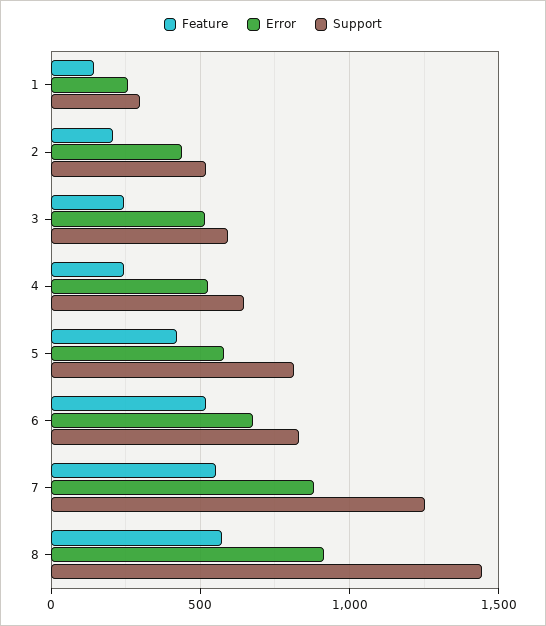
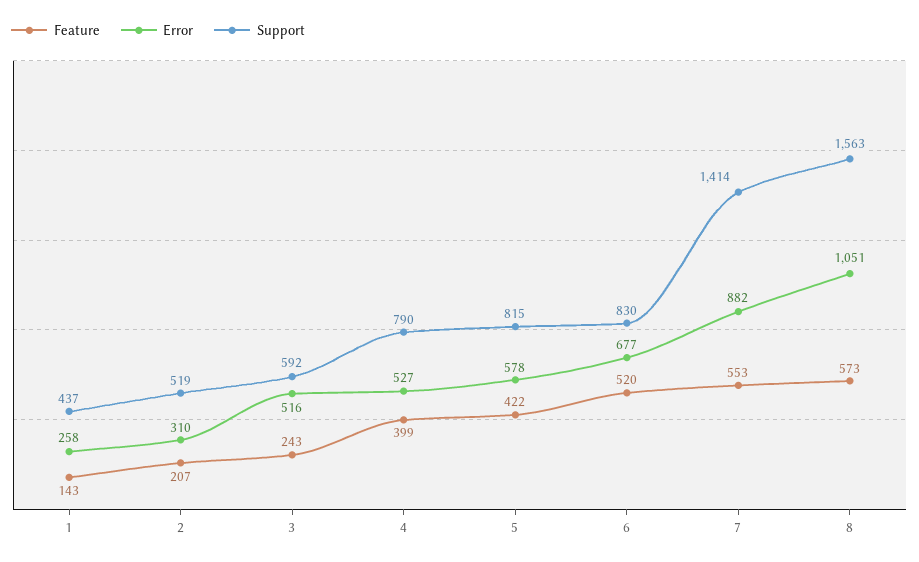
  {
    "Feature": {
      "1": 143,
      "2": 207,
      "3": 243,
-     "4": 250,
+     "4": 399,
      "5": 422,
      "6": 520,
      "7": 553,
      "8": 573
    },
    "Error": {
      "1": 258,
-     "2": 450,
+     "2": 310,
      "3": 516,
      "4": 527,
      "5": 578,
      "6": 677,
      "7": 882,
-     "8": 900
+     "8": 1051
    },
    "Support": {
-     "1": 300,
+     "1": 437,
      "2": 519,
      "3": 592,
-     "4": 650,
+     "4": 790,
      "5": 815,
      "6": 830,
-     "7": 1250,
+     "7": 1414,
-     "8": 1450
+     "8": 1563
    }
  }

